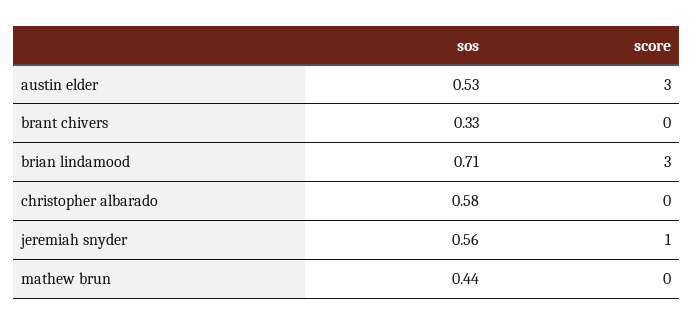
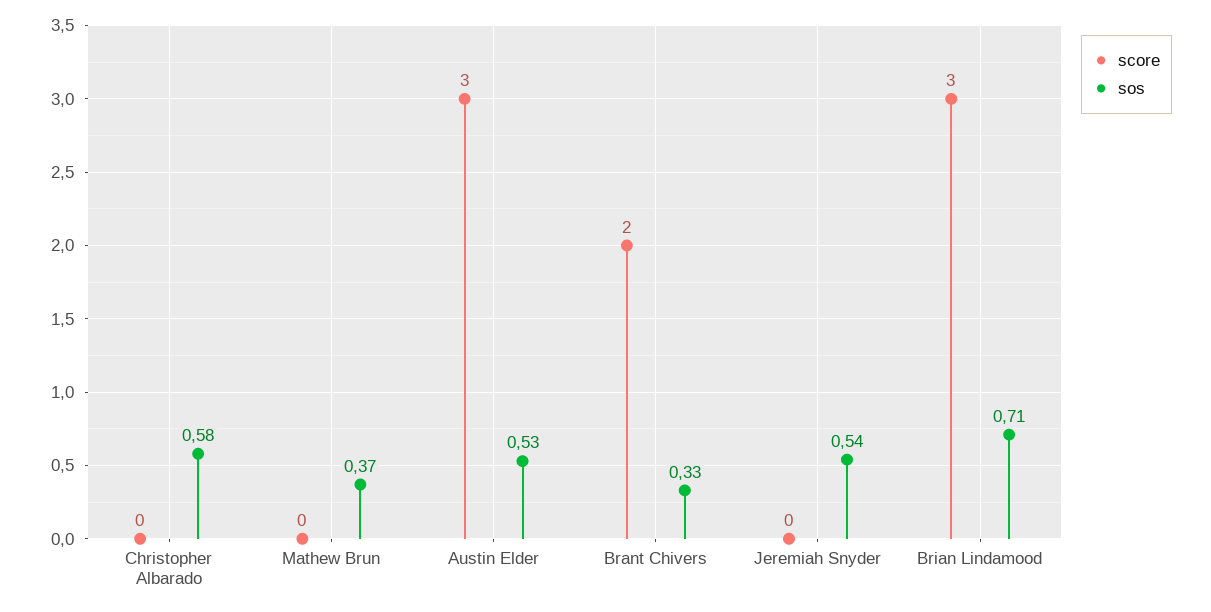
  {
    "sos": {
      "austin elder": 0.53,
      "brant chivers": 0.33,
      "brian lindamood": 0.71,
      "christopher albarado": 0.58,
-     "jeremiah snyder": 0.56,
+     "jeremiah snyder": 0.54,
-     "mathew brun": 0.44
+     "mathew brun": 0.37
    },
    "score": {
      "austin elder": 3,
-     "brant chivers": 0,
+     "brant chivers": 2,
      "brian lindamood": 3,
      "christopher albarado": 0,
-     "jeremiah snyder": 1,
+     "jeremiah snyder": 0,
      "mathew brun": 0
    }
  }

